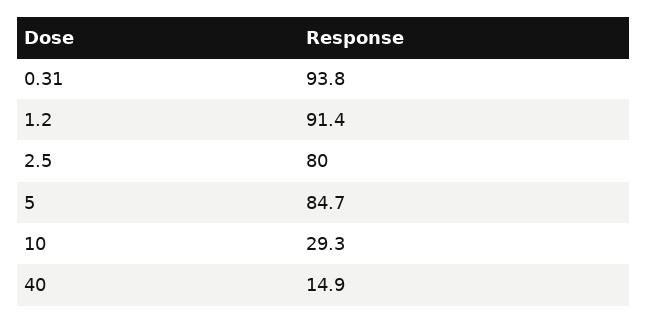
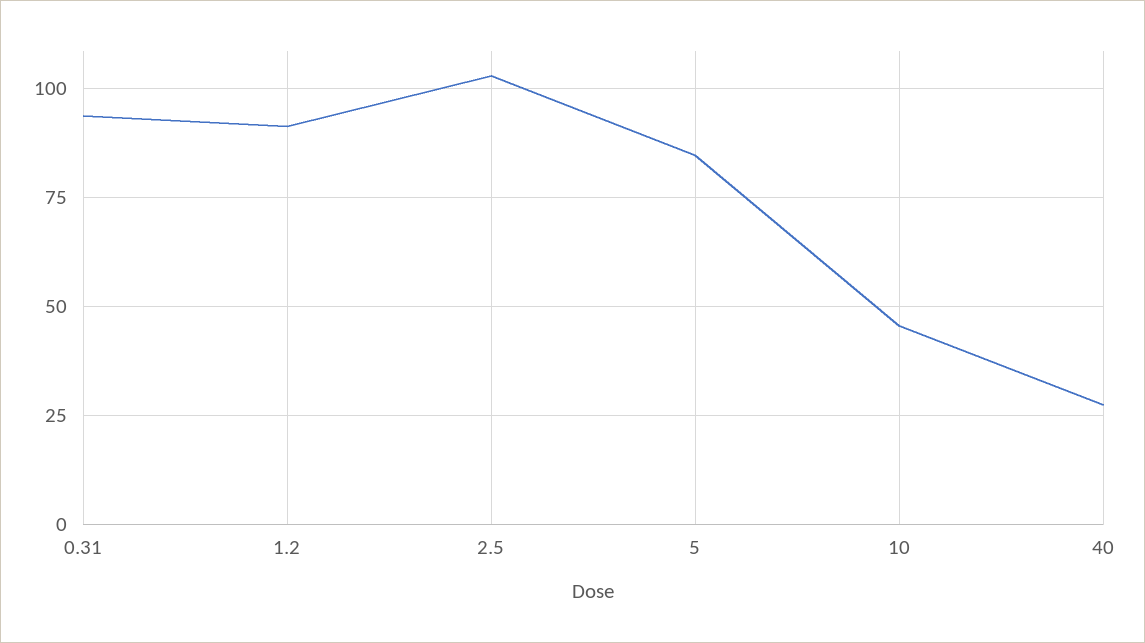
  {
    "0.31": 93.8,
    "1.2": 91.4,
-   "2.5": 80,
+   "2.5": 102.5,
    "5": 84.7,
-   "10": 29.3,
+   "10": 45,
-   "40": 14.9
+   "40": 27.5
  }

